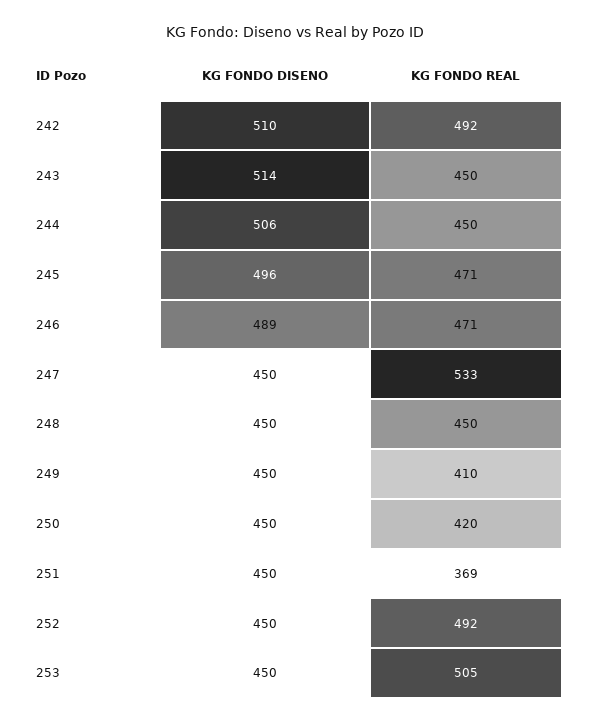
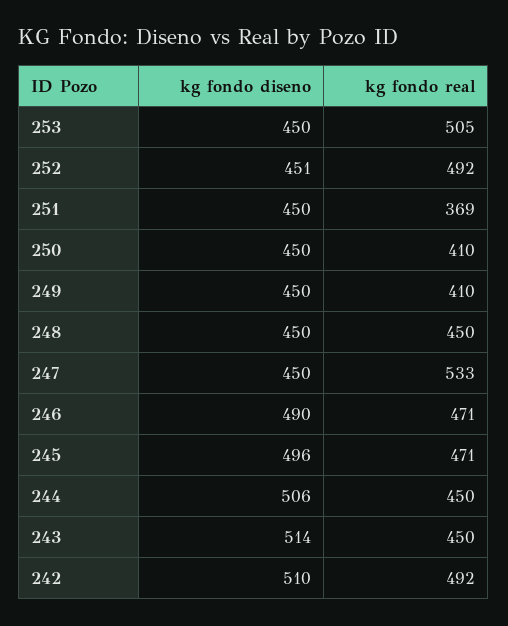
  {
    "KG FONDO DISENO": {
      "242": 510,
      "243": 514,
      "244": 506,
      "245": 496,
-     "246": 489,
+     "246": 490,
      "247": 450,
      "248": 450,
      "249": 450,
      "250": 450,
      "251": 450,
-     "252": 450,
+     "252": 451,
      "253": 450
    },
    "KG FONDO REAL": {
      "242": 492,
      "243": 450,
      "244": 450,
      "245": 471,
      "246": 471,
      "247": 533,
      "248": 450,
      "249": 410,
-     "250": 420,
+     "250": 410,
      "251": 369,
      "252": 492,
      "253": 505
    }
  }

